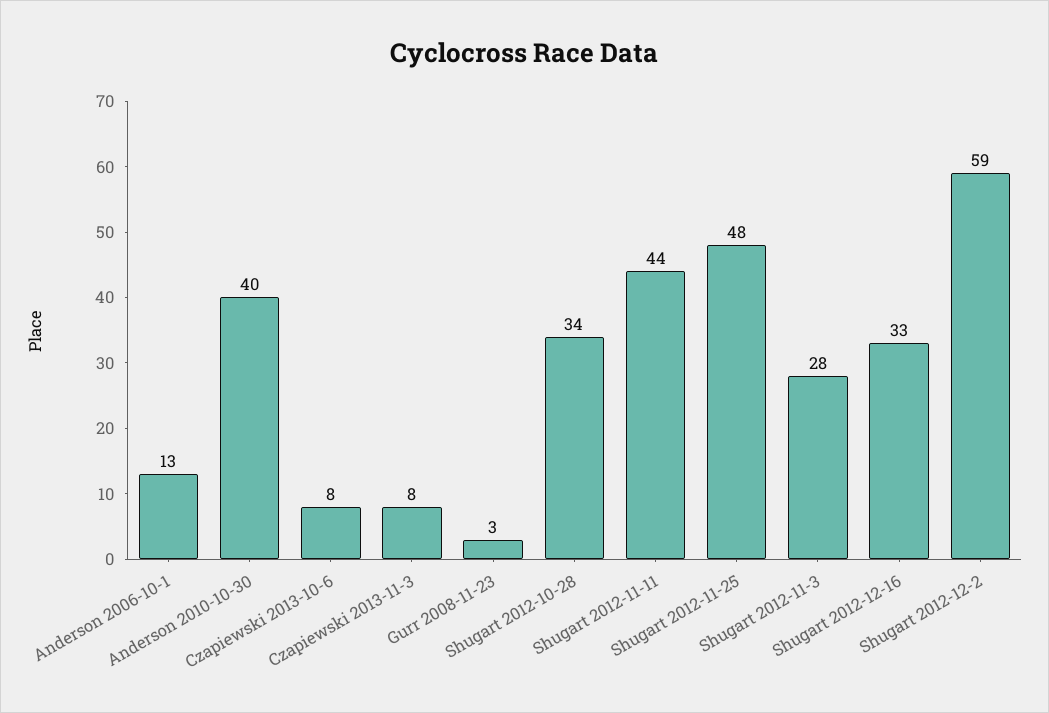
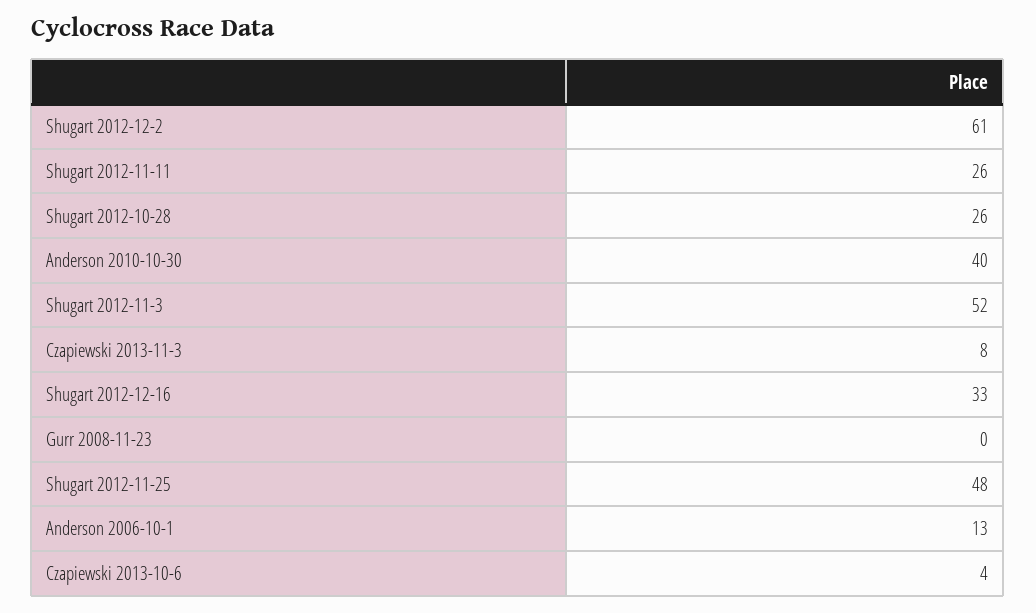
  {
    "Anderson 2006-10-1": 13,
    "Anderson 2010-10-30": 40,
-   "Czapiewski 2013-10-6": 8,
+   "Czapiewski 2013-10-6": 4,
    "Czapiewski 2013-11-3": 8,
-   "Gurr 2008-11-23": 3,
+   "Gurr 2008-11-23": 0,
-   "Shugart 2012-10-28": 34,
+   "Shugart 2012-10-28": 26,
-   "Shugart 2012-11-11": 44,
+   "Shugart 2012-11-11": 26,
    "Shugart 2012-11-25": 48,
-   "Shugart 2012-11-3": 28,
+   "Shugart 2012-11-3": 52,
    "Shugart 2012-12-16": 33,
-   "Shugart 2012-12-2": 59
+   "Shugart 2012-12-2": 61
  }

